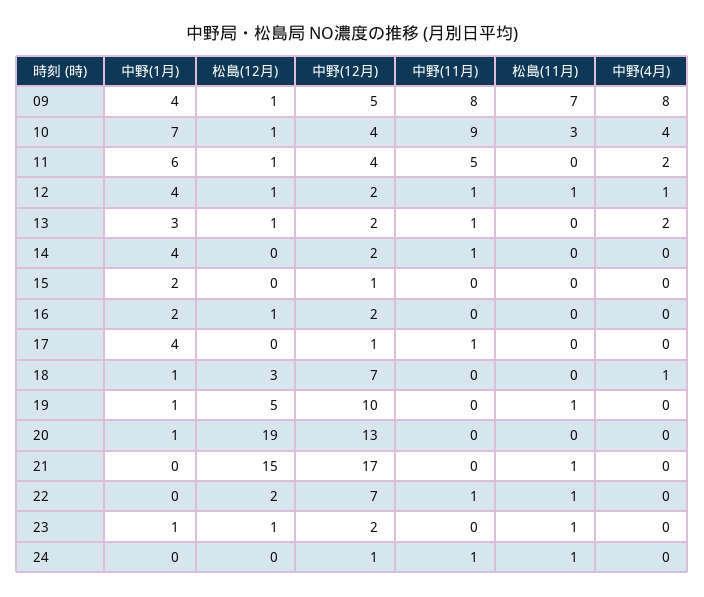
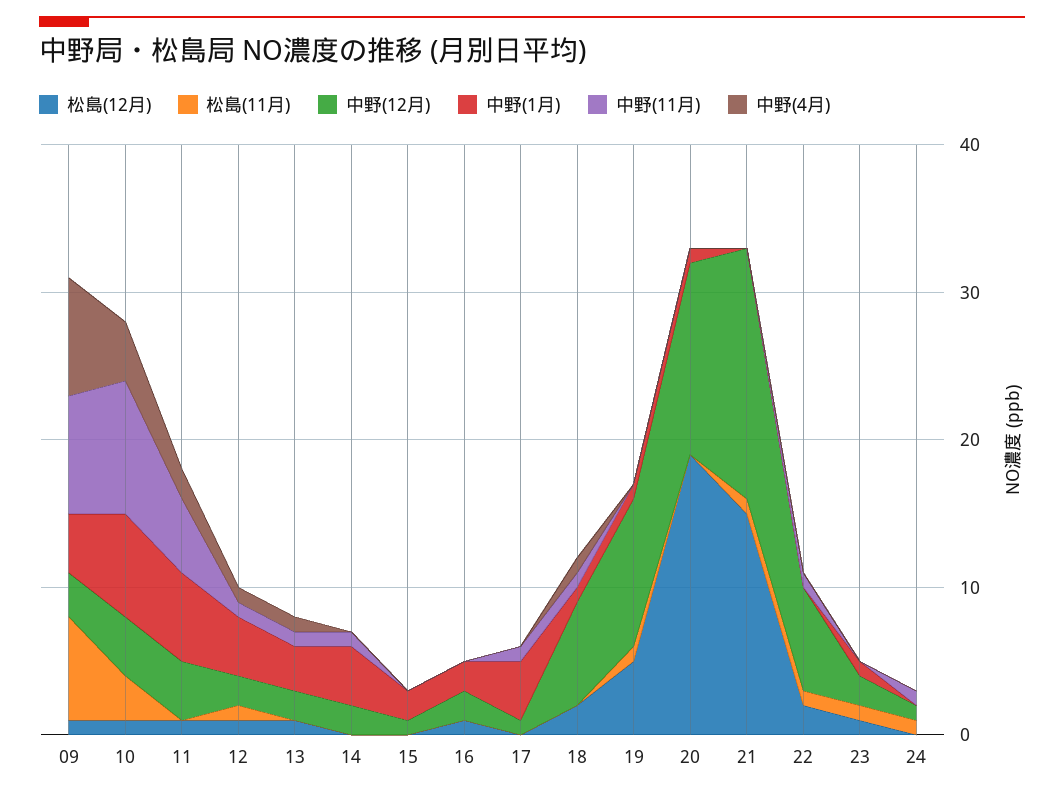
  {
    "中野(1月)": {
      "09": 4,
      "10": 7,
      "11": 6,
      "12": 4,
      "13": 3,
      "14": 4,
      "15": 2,
      "16": 2,
      "17": 4,
      "18": 1,
      "19": 1,
      "20": 1,
      "21": 0,
      "22": 0,
      "23": 1,
      "24": 0
    },
    "松島(12月)": {
      "09": 1,
      "10": 1,
      "11": 1,
      "12": 1,
      "13": 1,
      "14": 0,
      "15": 0,
      "16": 1,
      "17": 0,
-     "18": 3,
+     "18": 2,
      "19": 5,
      "20": 19,
      "21": 15,
      "22": 2,
      "23": 1,
      "24": 0
    },
    "中野(12月)": {
-     "09": 5,
+     "09": 3,
      "10": 4,
      "11": 4,
      "12": 2,
      "13": 2,
      "14": 2,
      "15": 1,
      "16": 2,
      "17": 1,
      "18": 7,
      "19": 10,
      "20": 13,
      "21": 17,
      "22": 7,
      "23": 2,
      "24": 1
    },
    "中野(11月)": {
      "09": 8,
      "10": 9,
      "11": 5,
      "12": 1,
      "13": 1,
      "14": 1,
      "15": 0,
      "16": 0,
      "17": 1,
-     "18": 0,
+     "18": 1,
      "19": 0,
      "20": 0,
      "21": 0,
      "22": 1,
      "23": 0,
      "24": 1
    },
    "松島(11月)": {
      "09": 7,
      "10": 3,
      "11": 0,
      "12": 1,
      "13": 0,
      "14": 0,
      "15": 0,
      "16": 0,
      "17": 0,
      "18": 0,
      "19": 1,
      "20": 0,
      "21": 1,
      "22": 1,
      "23": 1,
      "24": 1
    },
    "中野(4月)": {
      "09": 8,
      "10": 4,
      "11": 2,
      "12": 1,
-     "13": 2,
+     "13": 1,
      "14": 0,
      "15": 0,
      "16": 0,
      "17": 0,
      "18": 1,
      "19": 0,
      "20": 0,
      "21": 0,
      "22": 0,
      "23": 0,
      "24": 0
    }
  }

